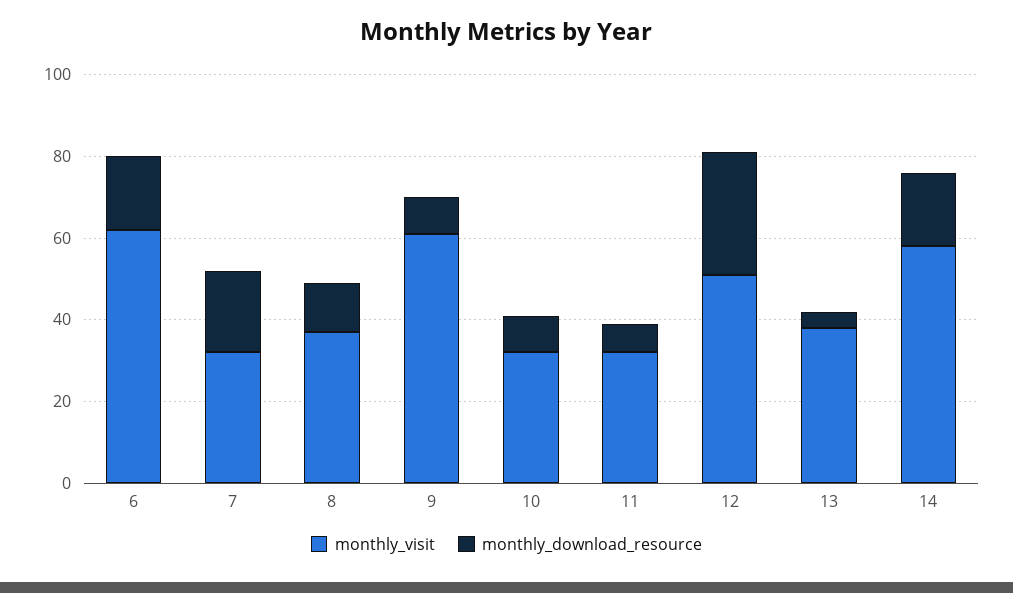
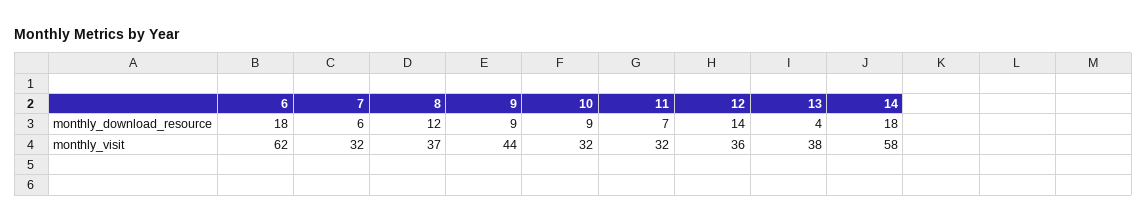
  {
    "monthly_visit": {
      "6": 62,
      "7": 32,
      "8": 37,
-     "9": 60,
+     "9": 44,
      "10": 32,
      "11": 32,
-     "12": 50,
+     "12": 36,
      "13": 38,
      "14": 58
    },
    "monthly_download_resource": {
      "6": 18,
-     "7": 20,
+     "7": 6,
      "8": 12,
      "9": 9,
      "10": 9,
      "11": 7,
-     "12": 30,
+     "12": 14,
      "13": 4,
      "14": 18
    }
  }

